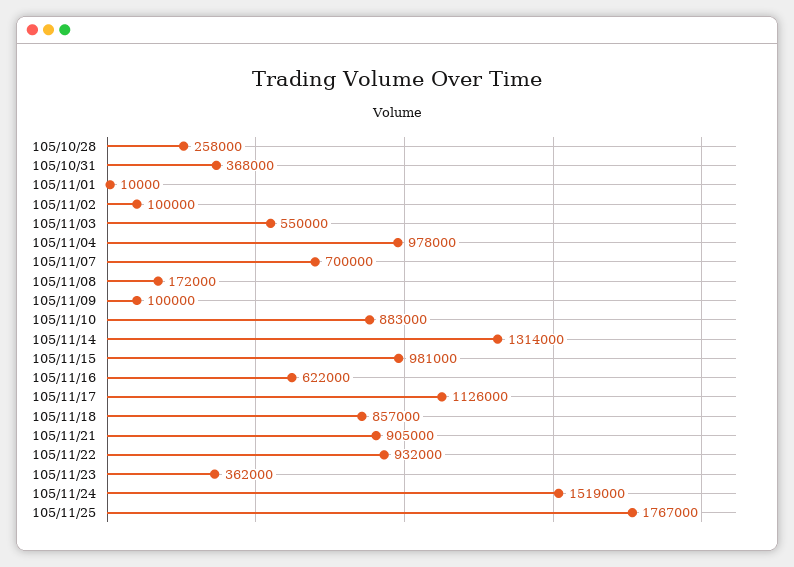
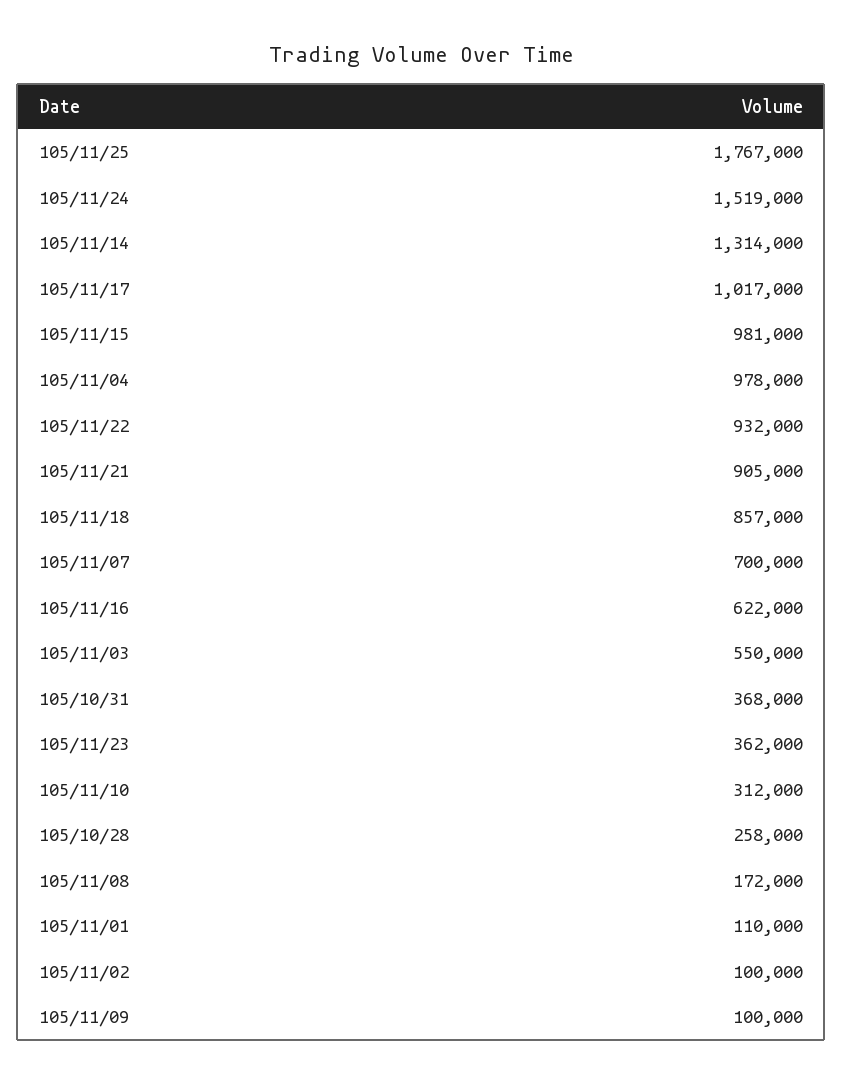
  {
    "105/10/28": 258000,
    "105/10/31": 368000,
-   "105/11/01": 10000,
+   "105/11/01": 110000,
    "105/11/02": 100000,
    "105/11/03": 550000,
    "105/11/04": 978000,
    "105/11/07": 700000,
    "105/11/08": 172000,
    "105/11/09": 100000,
-   "105/11/10": 883000,
+   "105/11/10": 312000,
    "105/11/14": 1314000,
    "105/11/15": 981000,
    "105/11/16": 622000,
-   "105/11/17": 1126000,
+   "105/11/17": 1017000,
    "105/11/18": 857000,
    "105/11/21": 905000,
    "105/11/22": 932000,
    "105/11/23": 362000,
    "105/11/24": 1519000,
    "105/11/25": 1767000
  }

